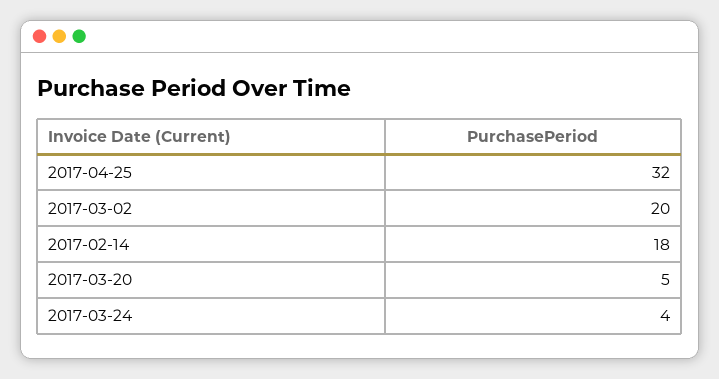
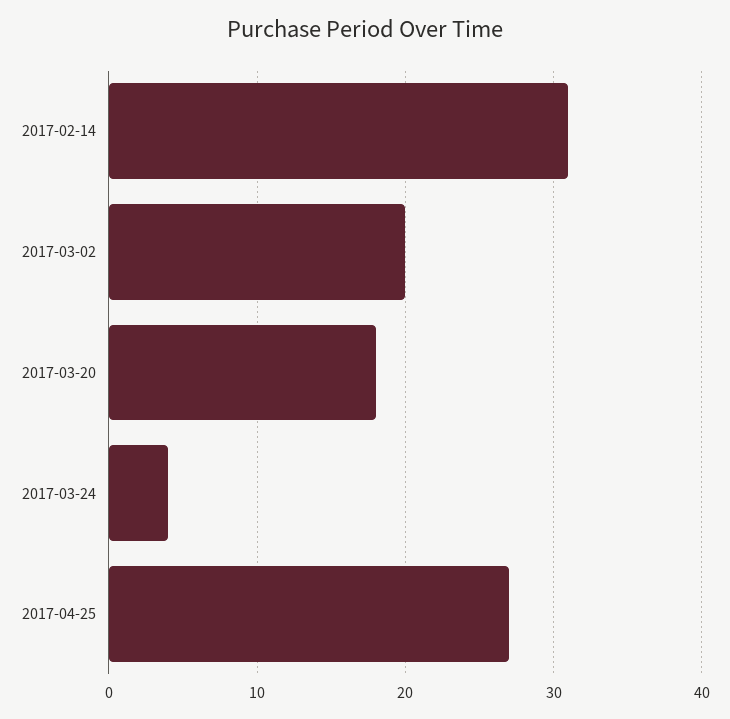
  {
-   "2017-04-25": 32,
+   "2017-04-25": 27,
    "2017-03-02": 20,
-   "2017-02-14": 18,
+   "2017-02-14": 31,
-   "2017-03-20": 5,
+   "2017-03-20": 18,
    "2017-03-24": 4
  }

